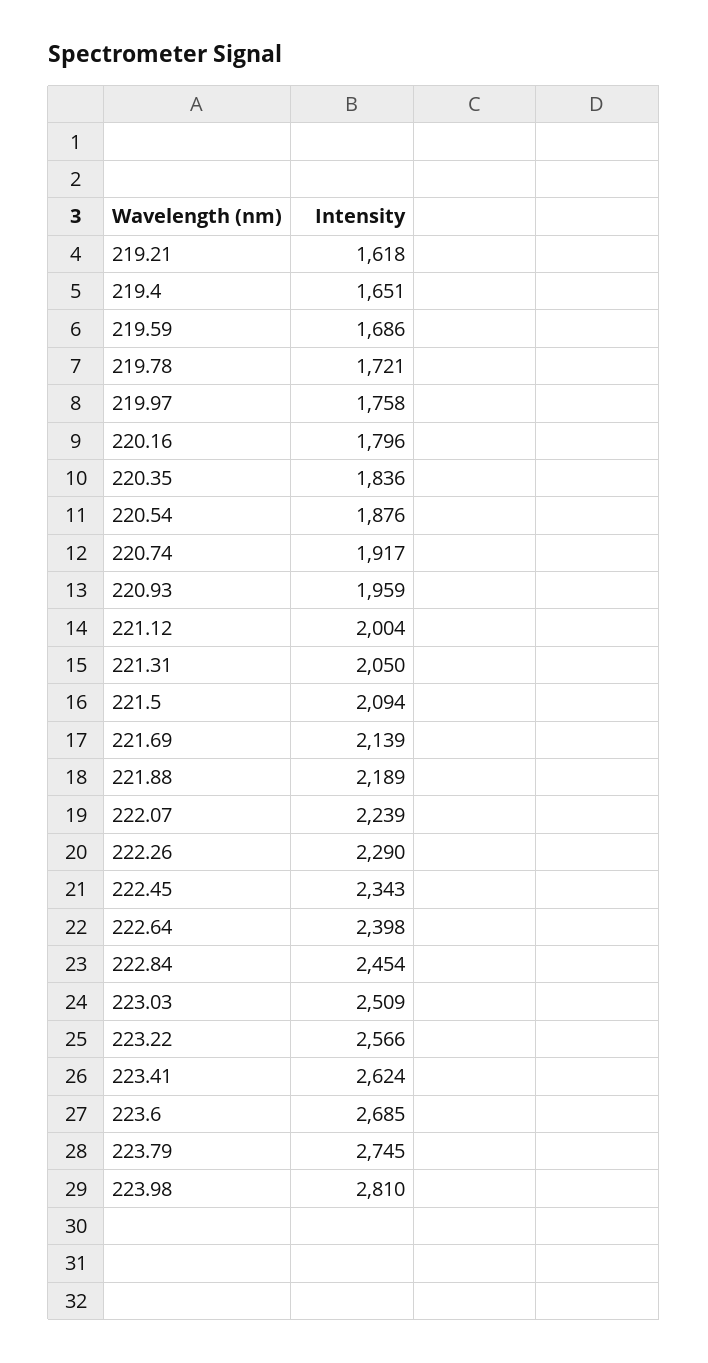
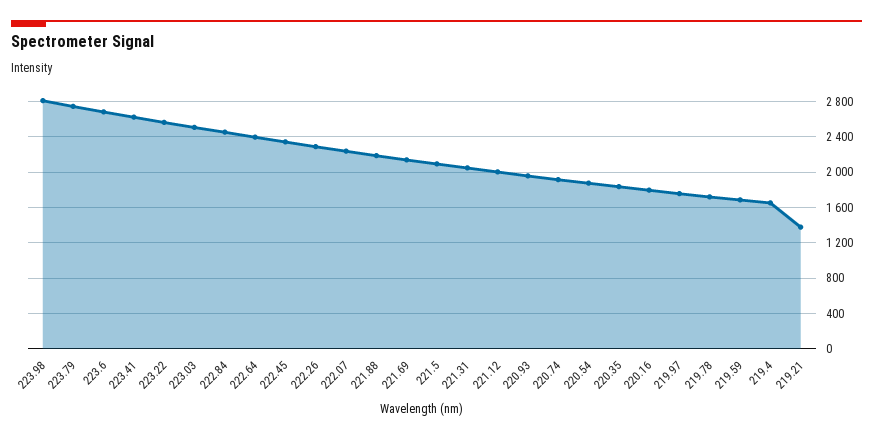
  {
-   "219.21": 1618,
+   "219.21": 1400,
    "219.4": 1651,
    "219.59": 1686,
    "219.78": 1721,
    "219.97": 1758,
    "220.16": 1796,
    "220.35": 1836,
    "220.54": 1876,
    "220.74": 1917,
    "220.93": 1959,
    "221.12": 2004,
    "221.31": 2050,
    "221.5": 2094,
    "221.69": 2139,
    "221.88": 2189,
    "222.07": 2239,
    "222.26": 2290,
    "222.45": 2343,
    "222.64": 2398,
    "222.84": 2454,
    "223.03": 2509,
    "223.22": 2566,
    "223.41": 2624,
    "223.6": 2685,
    "223.79": 2745,
    "223.98": 2810
  }

